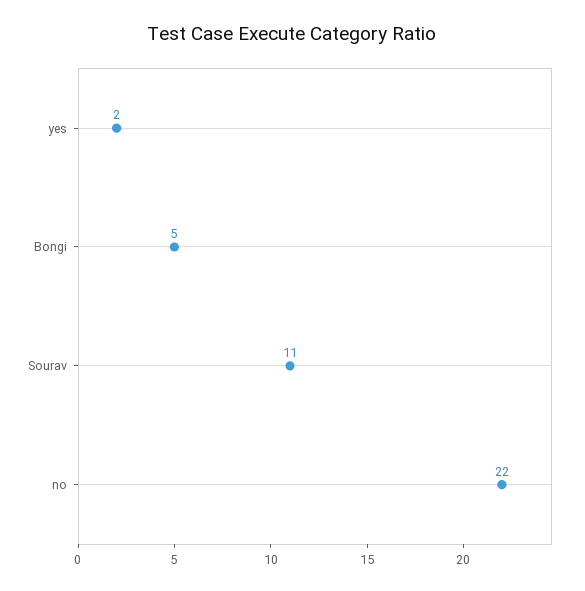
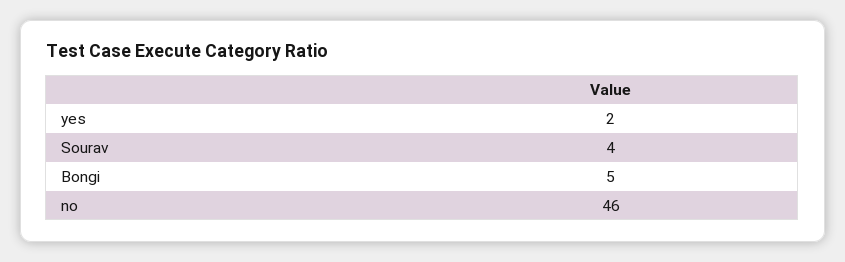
  {
    "yes": 2,
    "Bongi": 5,
-   "Sourav": 11,
+   "Sourav": 4,
-   "no": 22
+   "no": 46
  }

